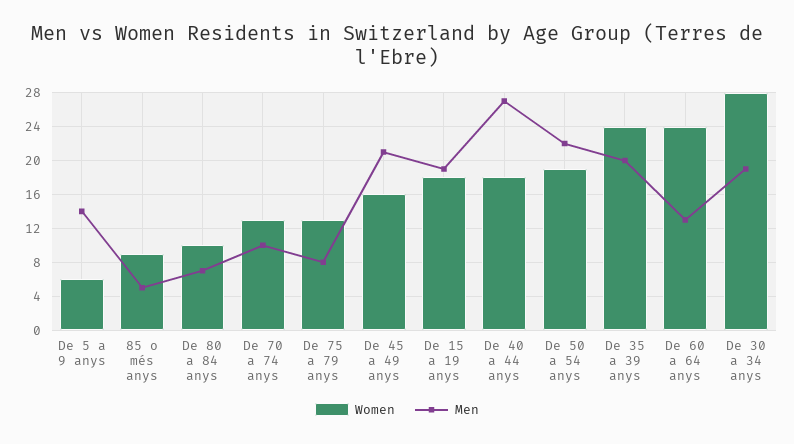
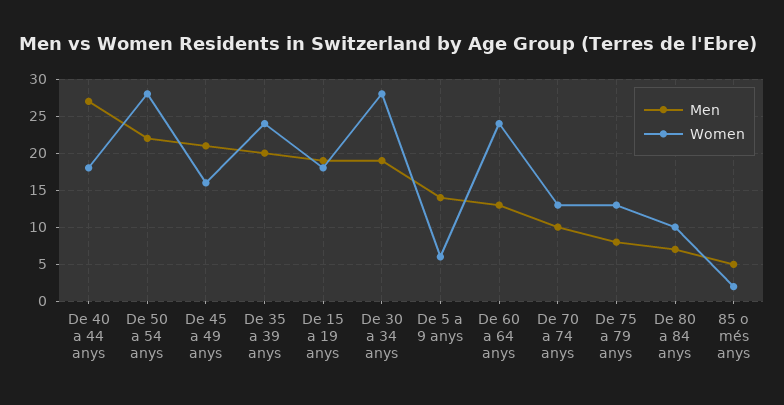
  {
    "Women": {
      "De 5 a 9 anys": 6,
-     "85 o més anys": 9,
+     "85 o més anys": 2,
      "De 80 a 84 anys": 10,
      "De 70 a 74 anys": 13,
      "De 75 a 79 anys": 13,
      "De 45 a 49 anys": 16,
      "De 15 a 19 anys": 18,
      "De 40 a 44 anys": 18,
-     "De 50 a 54 anys": 19,
+     "De 50 a 54 anys": 28,
      "De 35 a 39 anys": 24,
      "De 60 a 64 anys": 24,
      "De 30 a 34 anys": 28
    },
    "Men": {
      "De 5 a 9 anys": 14,
      "85 o més anys": 5,
      "De 80 a 84 anys": 7,
      "De 70 a 74 anys": 10,
      "De 75 a 79 anys": 8,
      "De 45 a 49 anys": 21,
      "De 15 a 19 anys": 19,
      "De 40 a 44 anys": 27,
      "De 50 a 54 anys": 22,
      "De 35 a 39 anys": 20,
      "De 60 a 64 anys": 13,
      "De 30 a 34 anys": 19
    }
  }

